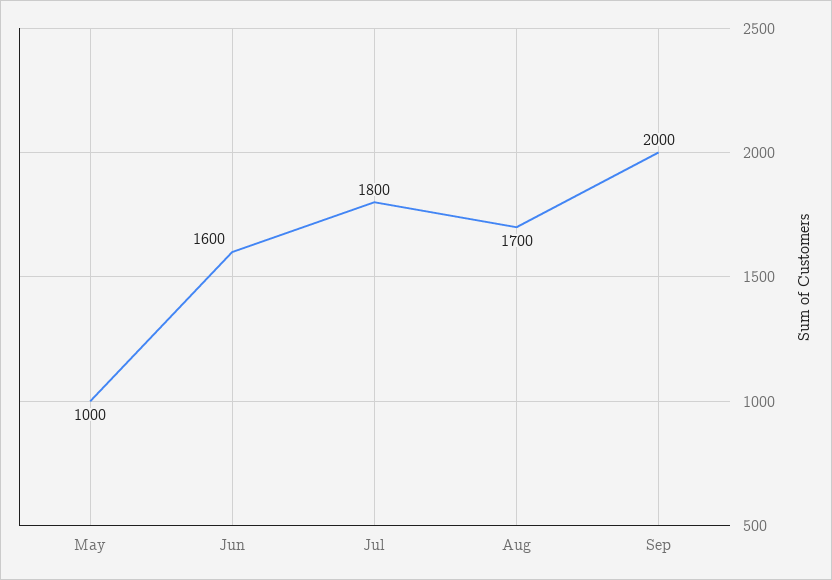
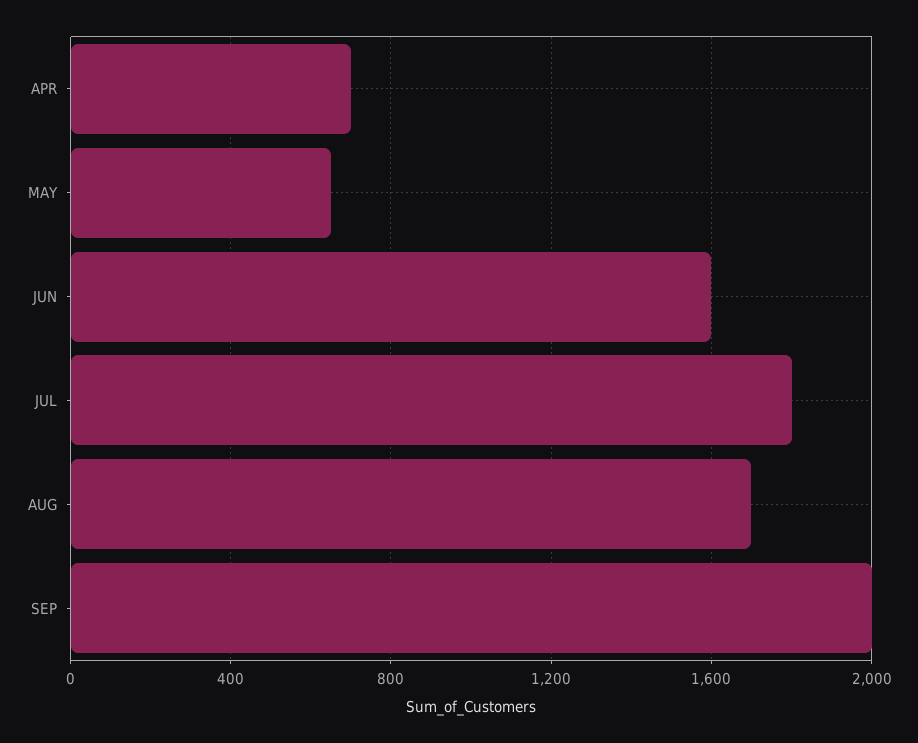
  {
-   "May": 1000,
+   "May": 650,
    "Jun": 1600,
    "Jul": 1800,
    "Aug": 1700,
-   "Sep": 2000
+   "Sep": 2000,
+   "APR": 700
  }

